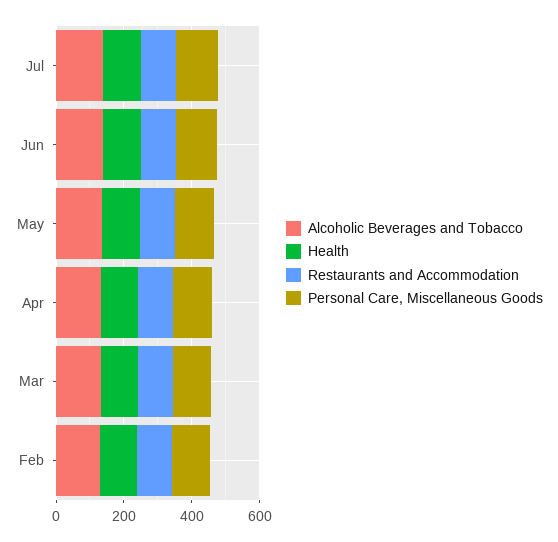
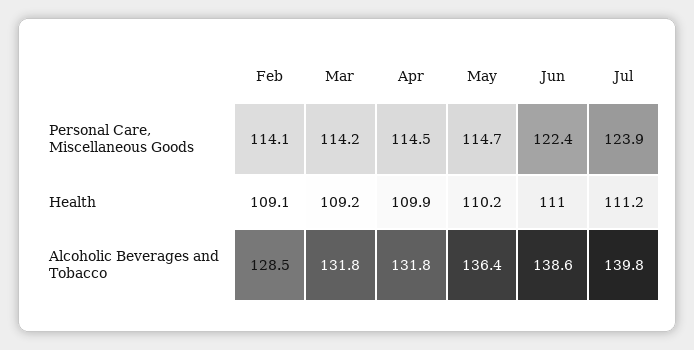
  {
    "Alcoholic Beverages and Tobacco": {
      "Jul": 139.8,
      "Jun": 138.6,
      "May": 136.4,
      "Apr": 131.8,
      "Mar": 131.8,
      "Feb": 128.5
    },
    "Health": {
      "Jul": 111.2,
      "Jun": 111,
      "May": 110.2,
      "Apr": 109.9,
      "Mar": 109.2,
      "Feb": 109.1
    },
-   "Restaurants and Accommodation": {
-     "Jul": 100,
-     "Jun": 100,
-     "May": 100,
-     "Apr": 100,
-     "Mar": 100,
-     "Feb": 100
-   },
    "Personal Care, Miscellaneous Goods": {
      "Jul": 123.9,
      "Jun": 122.4,
      "May": 114.7,
      "Apr": 114.5,
      "Mar": 114.2,
      "Feb": 114.1
    }
  }

